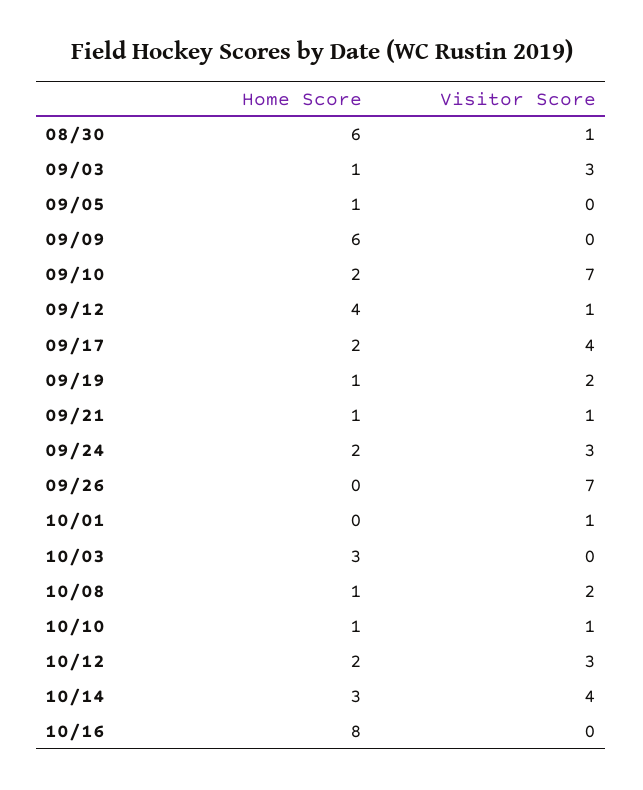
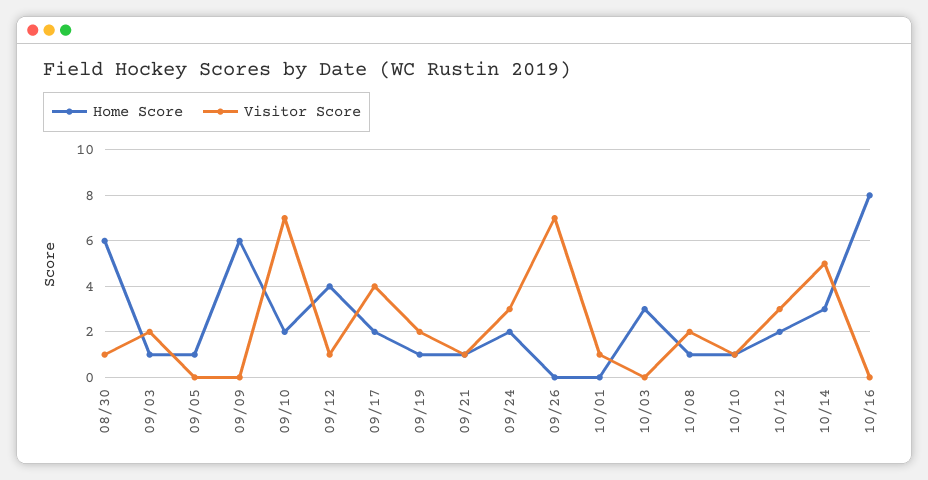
  {
    "Home Score": {
      "08/30": 6,
      "09/03": 1,
      "09/05": 1,
      "09/09": 6,
      "09/10": 2,
      "09/12": 4,
      "09/17": 2,
      "09/19": 1,
      "09/21": 1,
      "09/24": 2,
      "09/26": 0,
      "10/01": 0,
      "10/03": 3,
      "10/08": 1,
      "10/10": 1,
      "10/12": 2,
      "10/14": 3,
      "10/16": 8
    },
    "Visitor Score": {
      "08/30": 1,
-     "09/03": 3,
+     "09/03": 2,
      "09/05": 0,
      "09/09": 0,
      "09/10": 7,
      "09/12": 1,
      "09/17": 4,
      "09/19": 2,
      "09/21": 1,
      "09/24": 3,
      "09/26": 7,
      "10/01": 1,
      "10/03": 0,
      "10/08": 2,
      "10/10": 1,
      "10/12": 3,
-     "10/14": 4,
+     "10/14": 5,
      "10/16": 0
    }
  }

